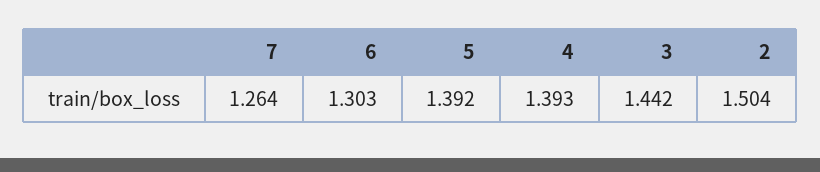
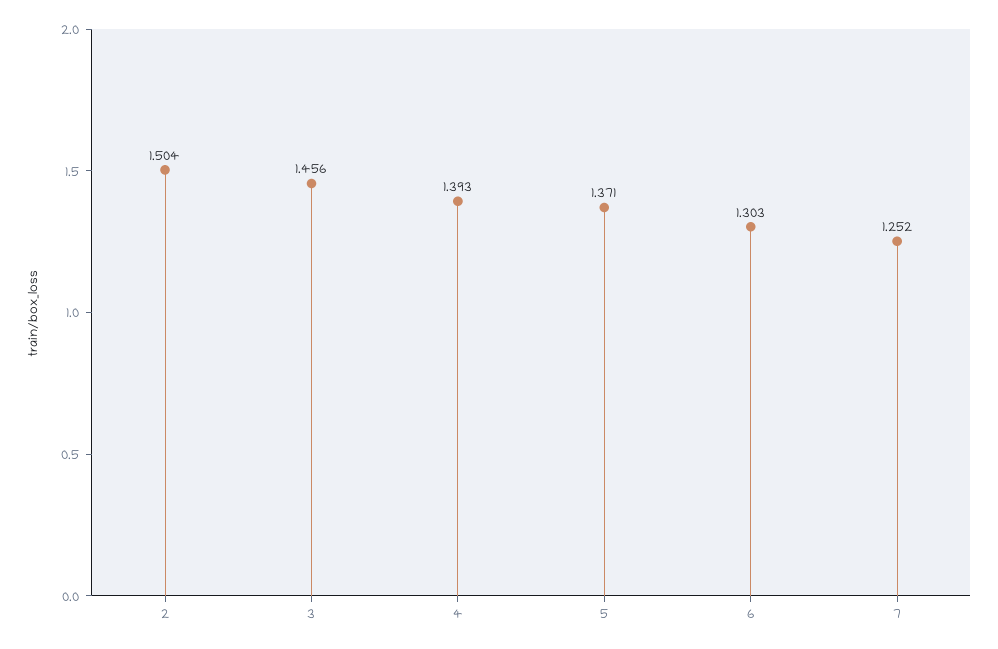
  {
-   "7": 1.264,
+   "7": 1.252,
    "6": 1.303,
-   "5": 1.392,
+   "5": 1.371,
    "4": 1.393,
-   "3": 1.442,
+   "3": 1.456,
    "2": 1.504
  }

